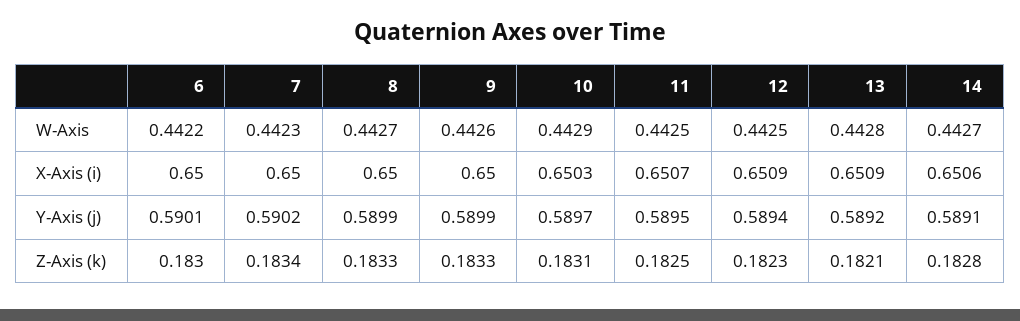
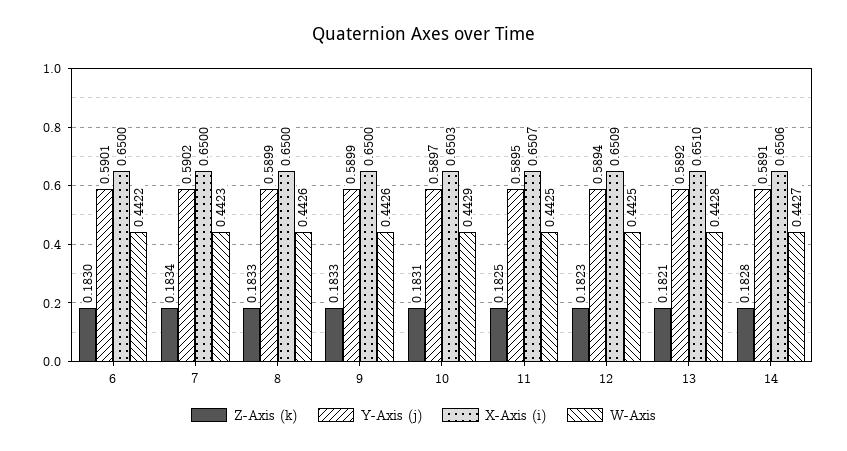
  {
    "W-Axis": {
      "6": 0.4422,
      "7": 0.4423,
-     "8": 0.4427,
+     "8": 0.4426,
      "9": 0.4426,
      "10": 0.4429,
      "11": 0.4425,
      "12": 0.4425,
      "13": 0.4428,
      "14": 0.4427
    },
    "X-Axis (i)": {
      "6": 0.65,
      "7": 0.65,
      "8": 0.65,
      "9": 0.65,
      "10": 0.6503,
      "11": 0.6507,
      "12": 0.6509,
-     "13": 0.6509,
+     "13": 0.651,
      "14": 0.6506
    },
    "Y-Axis (j)": {
      "6": 0.5901,
      "7": 0.5902,
      "8": 0.5899,
      "9": 0.5899,
      "10": 0.5897,
      "11": 0.5895,
      "12": 0.5894,
      "13": 0.5892,
      "14": 0.5891
    },
    "Z-Axis (k)": {
      "6": 0.183,
      "7": 0.1834,
      "8": 0.1833,
      "9": 0.1833,
      "10": 0.1831,
      "11": 0.1825,
      "12": 0.1823,
      "13": 0.1821,
      "14": 0.1828
    }
  }

